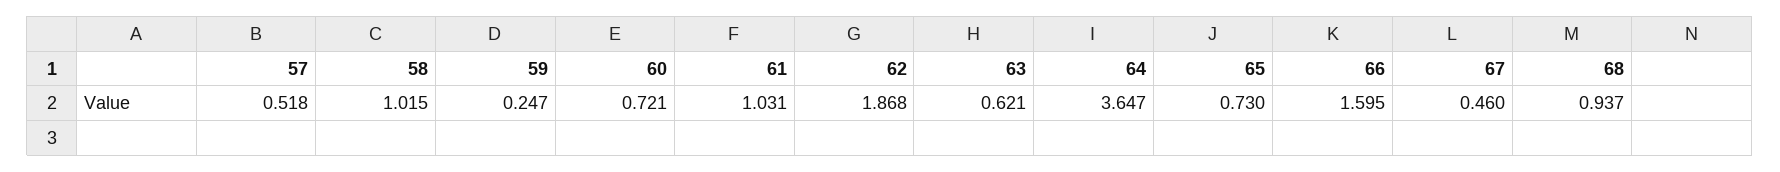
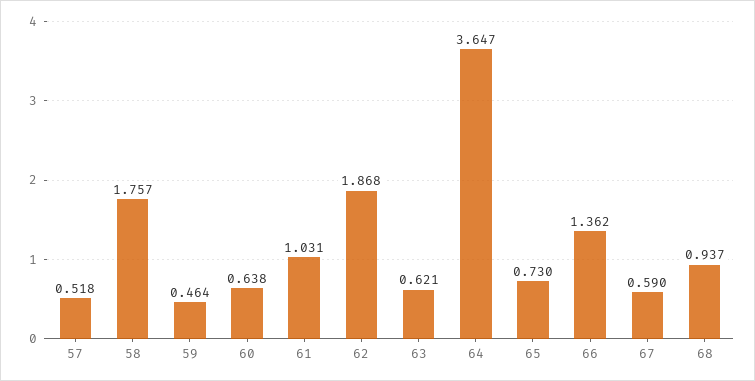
  {
    "57": 0.518,
-   "58": 1.015,
+   "58": 1.757,
-   "59": 0.247,
+   "59": 0.464,
-   "60": 0.721,
+   "60": 0.638,
    "61": 1.031,
    "62": 1.868,
    "63": 0.621,
    "64": 3.647,
    "65": 0.73,
-   "66": 1.595,
+   "66": 1.362,
-   "67": 0.46,
+   "67": 0.59,
    "68": 0.937
  }

